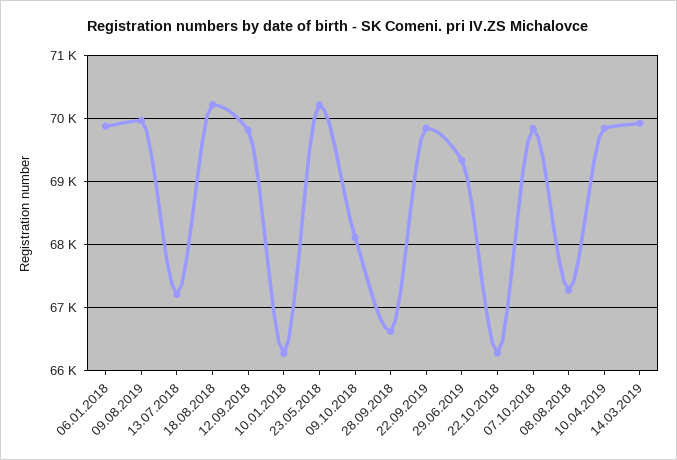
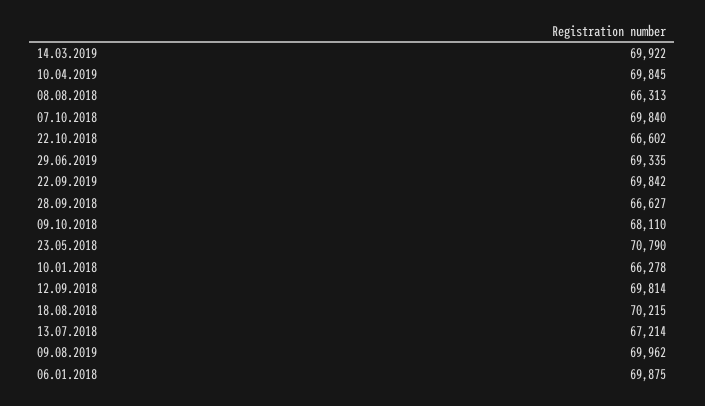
  {
    "06.01.2018": 69875,
    "09.08.2019": 69962,
    "13.07.2018": 67214,
    "18.08.2018": 70215,
    "12.09.2018": 69814,
    "10.01.2018": 66278,
-   "23.05.2018": 70200,
+   "23.05.2018": 70790,
    "09.10.2018": 68110,
    "28.09.2018": 66627,
    "22.09.2019": 69842,
    "29.06.2019": 69335,
-   "22.10.2018": 66300,
+   "22.10.2018": 66602,
    "07.10.2018": 69840,
-   "08.08.2018": 67300,
+   "08.08.2018": 66313,
    "10.04.2019": 69845,
    "14.03.2019": 69922
  }

